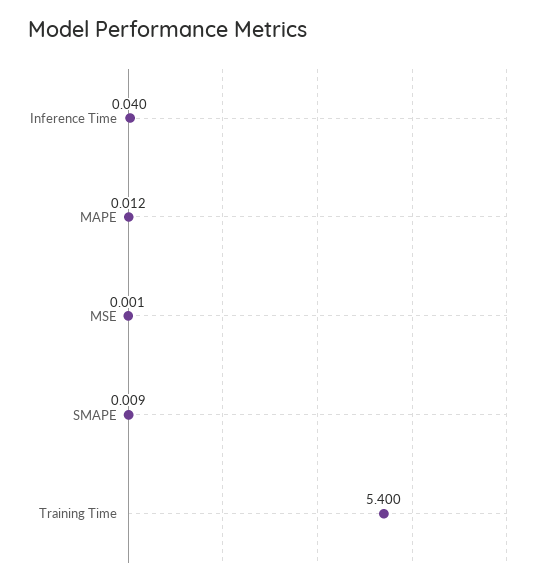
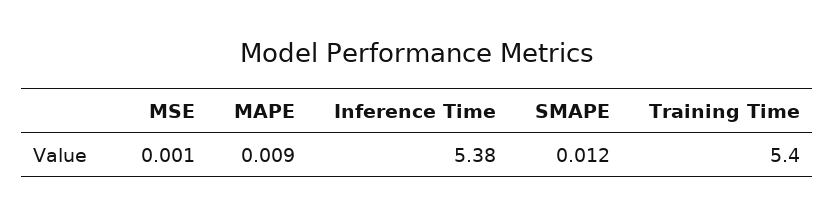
  {
-   "Inference Time": 0.04,
+   "Inference Time": 5.38,
-   "MAPE": 0.012,
+   "MAPE": 0.009,
    "MSE": 0.001,
-   "SMAPE": 0.009,
+   "SMAPE": 0.012,
    "Training Time": 5.4
  }

